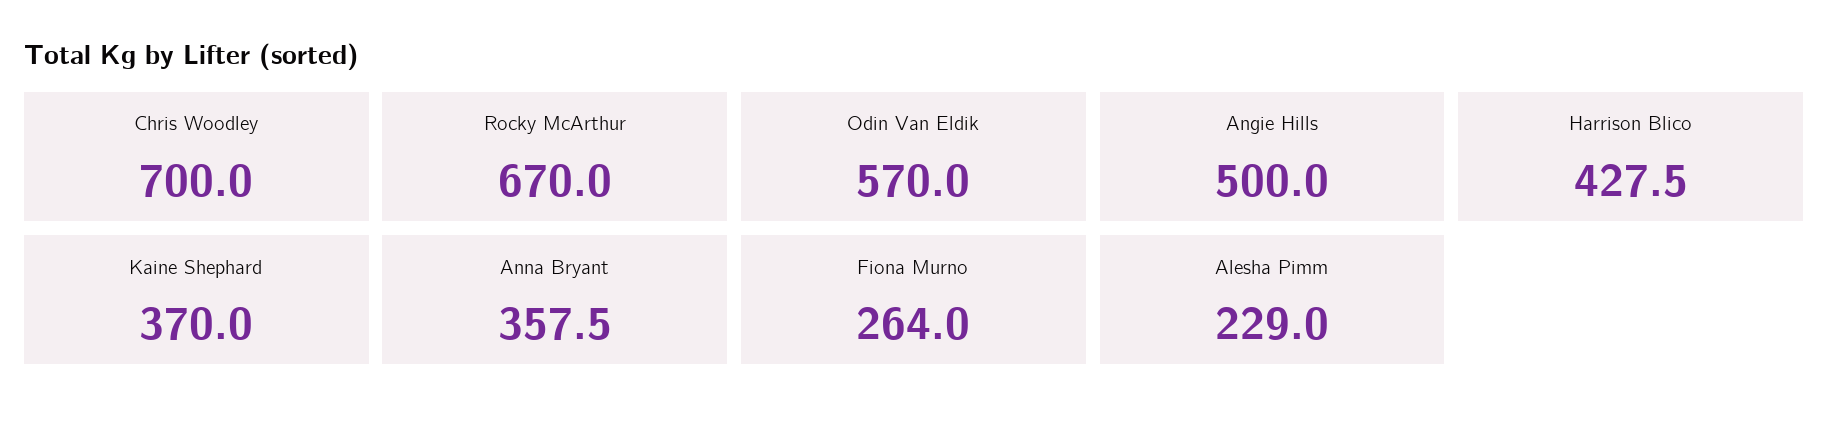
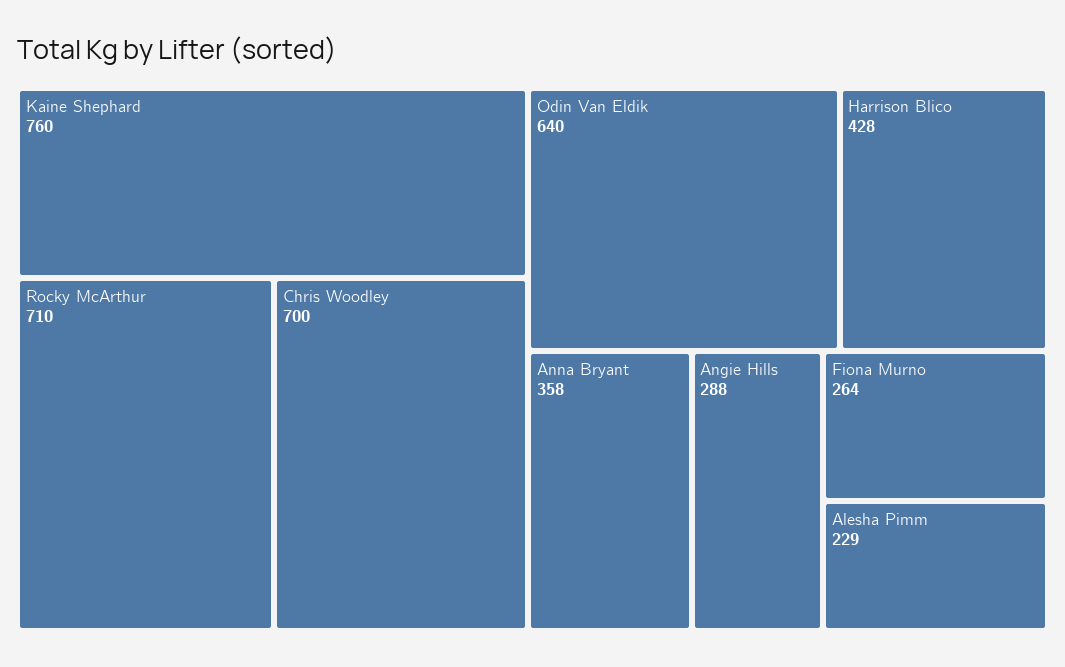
  {
    "Chris Woodley": 700,
-   "Rocky McArthur": 670,
+   "Rocky McArthur": 710,
-   "Odin Van Eldik": 570,
+   "Odin Van Eldik": 640,
-   "Angie Hills": 500,
+   "Angie Hills": 288,
    "Harrison Blico": 427.5,
-   "Kaine Shephard": 370,
+   "Kaine Shephard": 760,
    "Anna Bryant": 357.5,
    "Fiona Murno": 264,
    "Alesha Pimm": 229
  }

